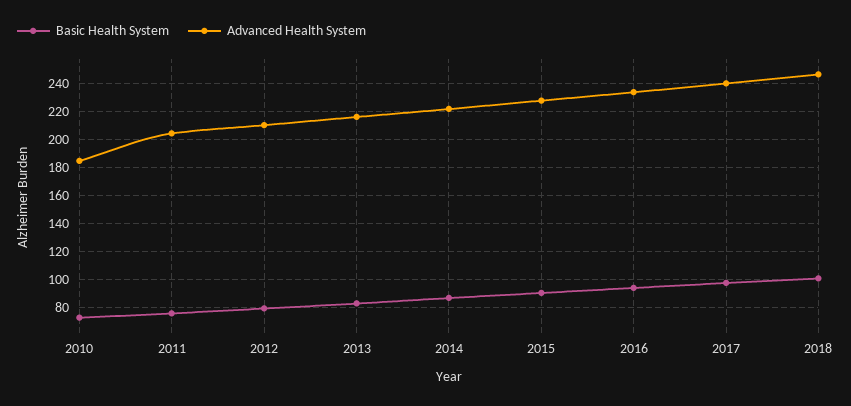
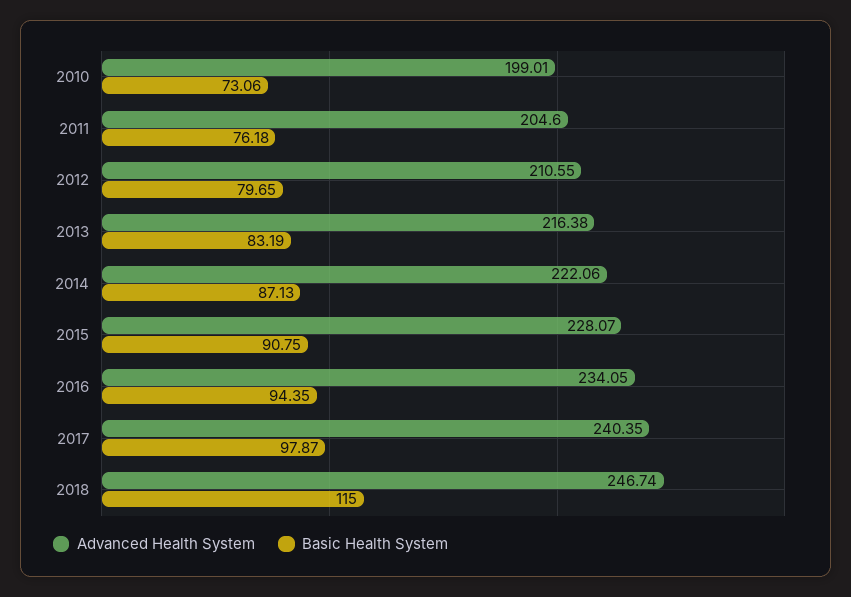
  {
    "Basic Health System": {
      "2010": 73.06,
      "2011": 76.18,
      "2012": 79.65,
      "2013": 83.19,
      "2014": 87.13,
      "2015": 90.75,
      "2016": 94.35,
      "2017": 97.87,
-     "2018": 100
+     "2018": 115
    },
    "Advanced Health System": {
-     "2010": 185,
+     "2010": 199.01,
      "2011": 204.6,
      "2012": 210.55,
      "2013": 216.38,
      "2014": 222.06,
      "2015": 228.07,
      "2016": 234.05,
      "2017": 240.35,
      "2018": 246.74
    }
  }

